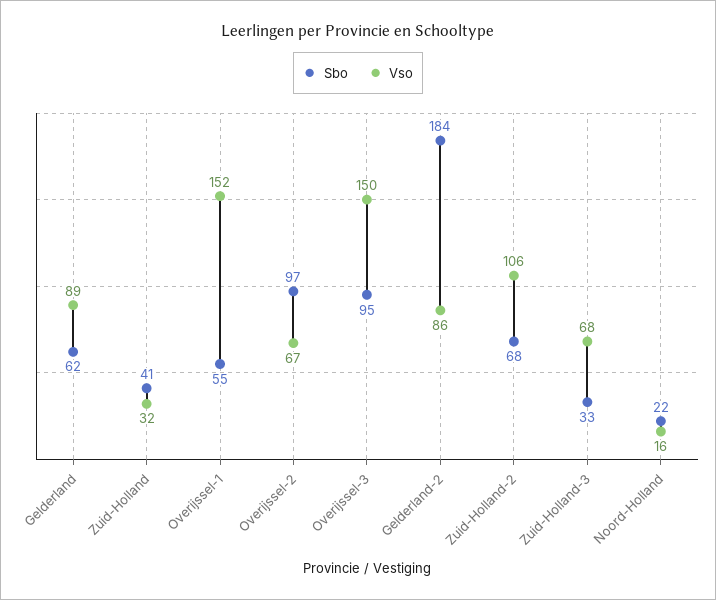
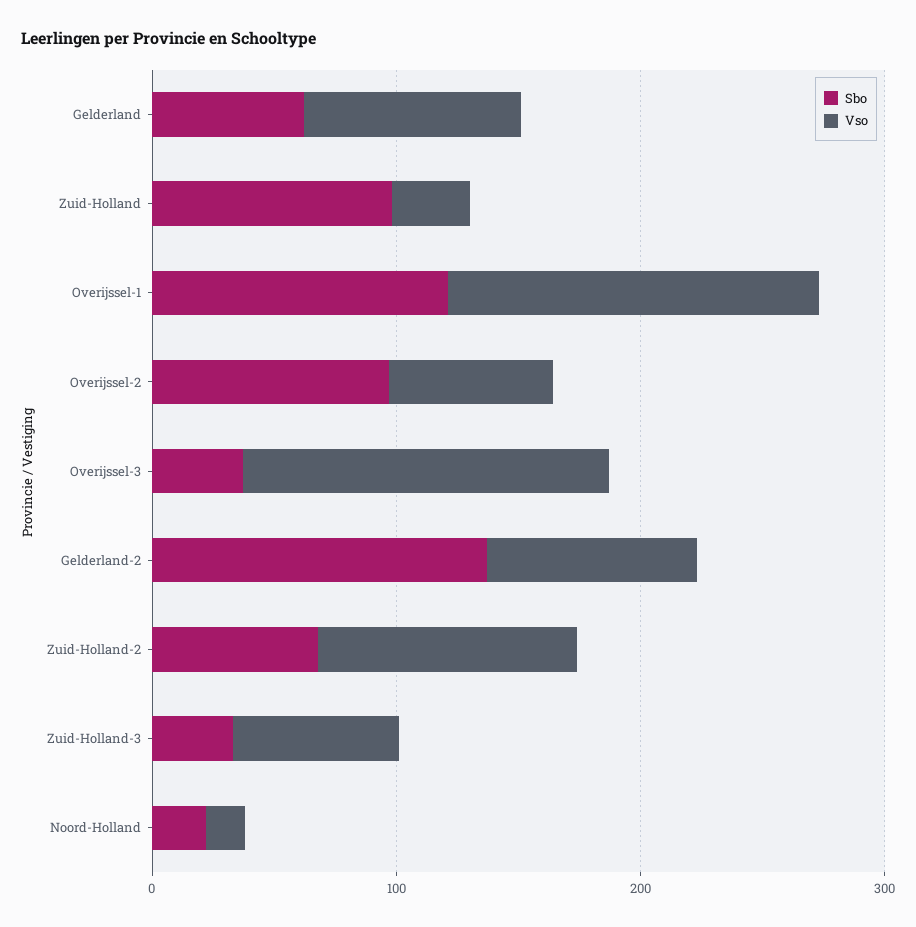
  {
    "Sbo": {
      "Gelderland": 62,
-     "Zuid-Holland": 41,
+     "Zuid-Holland": 100,
-     "Overijssel-1": 55,
+     "Overijssel-1": 120,
      "Overijssel-2": 97,
-     "Overijssel-3": 95,
+     "Overijssel-3": 40,
-     "Gelderland-2": 184,
+     "Gelderland-2": 140,
      "Zuid-Holland-2": 68,
      "Zuid-Holland-3": 33,
      "Noord-Holland": 22
    },
    "Vso": {
      "Gelderland": 89,
      "Zuid-Holland": 32,
      "Overijssel-1": 152,
      "Overijssel-2": 67,
      "Overijssel-3": 150,
      "Gelderland-2": 86,
      "Zuid-Holland-2": 106,
      "Zuid-Holland-3": 68,
      "Noord-Holland": 16
    }
  }

